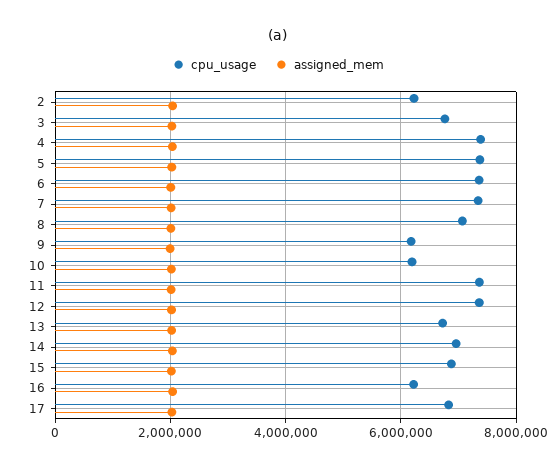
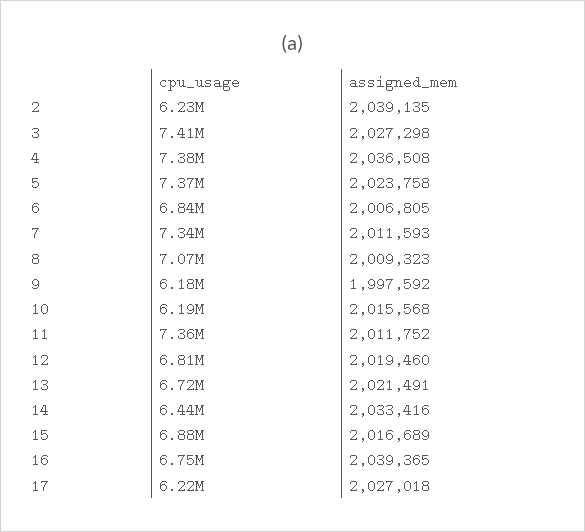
  {
    "cpu_usage": {
      "2": 6230000,
-     "3": 6800000,
+     "3": 7410000,
      "4": 7380000,
      "5": 7370000,
-     "6": 7400000,
+     "6": 6840000,
      "7": 7340000,
      "8": 7070000,
      "9": 6180000,
      "10": 6190000,
      "11": 7360000,
-     "12": 7400000,
+     "12": 6810000,
      "13": 6720000,
-     "14": 7000000,
+     "14": 6440000,
      "15": 6880000,
-     "16": 6200000,
+     "16": 6750000,
-     "17": 6800000
+     "17": 6220000
    },
    "assigned_mem": {
      "2": 2039135,
      "3": 2027298,
      "4": 2036508,
      "5": 2023758,
      "6": 2006805,
      "7": 2011593,
      "8": 2009323,
      "9": 1997592,
      "10": 2015568,
      "11": 2011752,
      "12": 2019460,
      "13": 2021491,
      "14": 2033416,
      "15": 2016689,
      "16": 2039365,
      "17": 2027018
    }
  }

